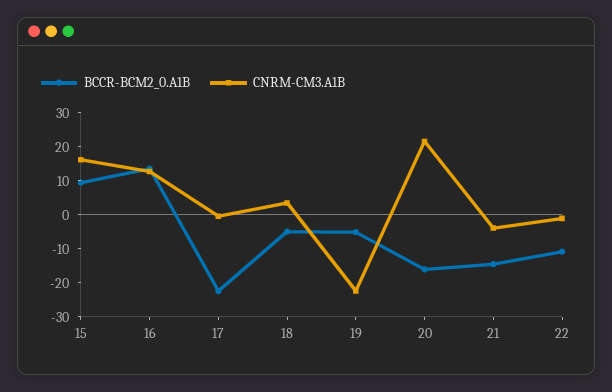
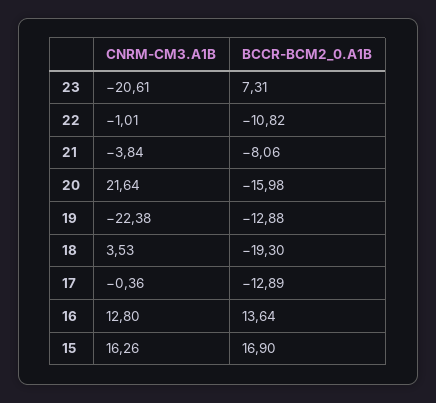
  {
    "BCCR-BCM2_0.A1B": {
-     "15": 10,
+     "15": 16.9,
      "16": 13.64,
-     "17": -22.5,
+     "17": -12.89,
-     "18": -5,
+     "18": -19.3,
-     "19": -5,
+     "19": -12.88,
      "20": -15.98,
-     "21": -15,
+     "21": -8.06,
-     "22": -10.82
+     "22": -10.82,
+     "23": 7.31
    },
    "CNRM-CM3.A1B": {
      "15": 16.26,
      "16": 12.8,
      "17": -0.36,
      "18": 3.53,
      "19": -22.38,
      "20": 21.64,
      "21": -3.84,
-     "22": -1.01
+     "22": -1.01,
+     "23": -20.61
    }
  }

